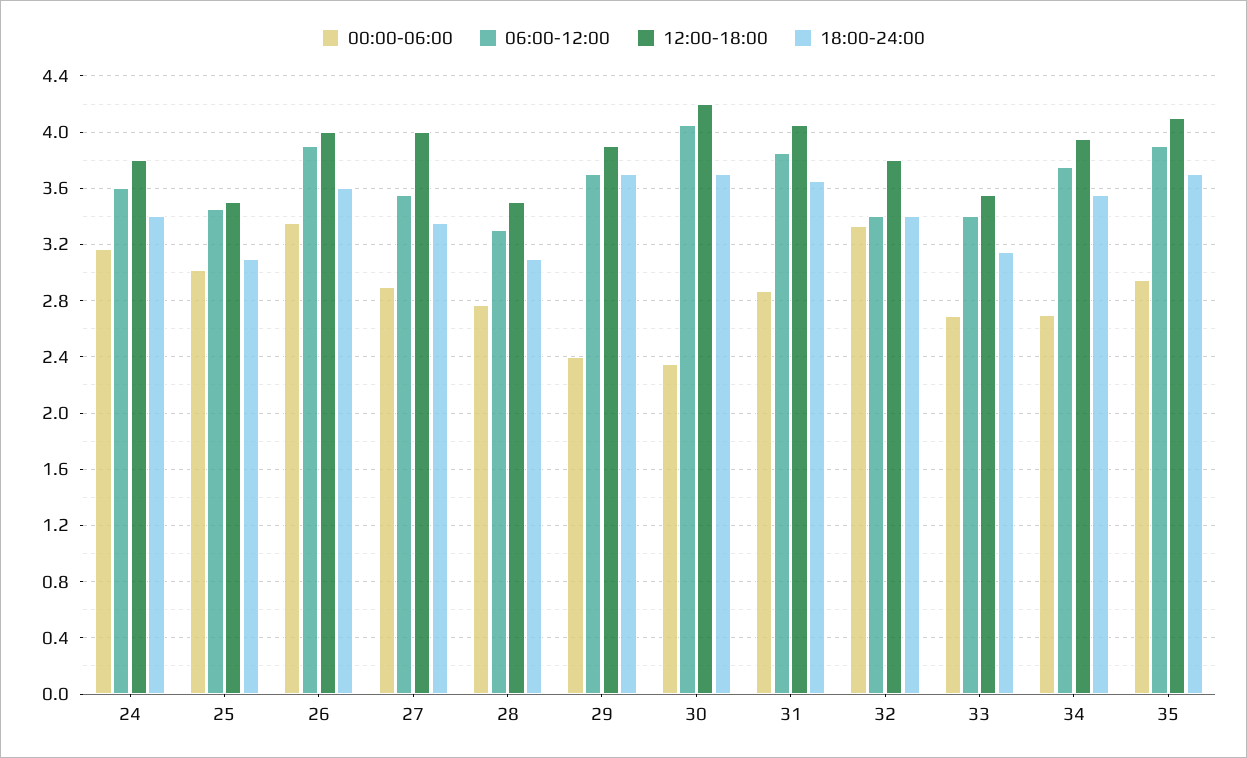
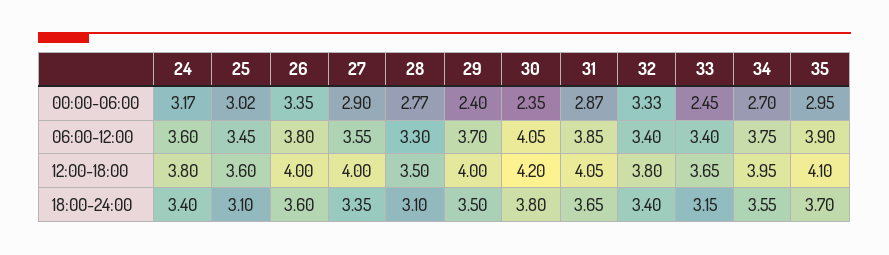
  {
    "00:00-06:00": {
      "24": 3.17,
      "25": 3.02,
      "26": 3.35,
      "27": 2.9,
      "28": 2.77,
      "29": 2.4,
      "30": 2.35,
      "31": 2.87,
      "32": 3.33,
-     "33": 2.7,
+     "33": 2.45,
      "34": 2.7,
      "35": 2.95
    },
    "06:00-12:00": {
      "24": 3.6,
      "25": 3.45,
-     "26": 3.9,
+     "26": 3.8,
      "27": 3.55,
      "28": 3.3,
      "29": 3.7,
      "30": 4.05,
      "31": 3.85,
      "32": 3.4,
      "33": 3.4,
      "34": 3.75,
      "35": 3.9
    },
    "12:00-18:00": {
      "24": 3.8,
-     "25": 3.5,
+     "25": 3.6,
      "26": 4,
      "27": 4,
      "28": 3.5,
-     "29": 3.9,
+     "29": 4,
      "30": 4.2,
      "31": 4.05,
      "32": 3.8,
-     "33": 3.55,
+     "33": 3.65,
      "34": 3.95,
      "35": 4.1
    },
    "18:00-24:00": {
      "24": 3.4,
      "25": 3.1,
      "26": 3.6,
      "27": 3.35,
      "28": 3.1,
-     "29": 3.7,
+     "29": 3.5,
-     "30": 3.7,
+     "30": 3.8,
      "31": 3.65,
      "32": 3.4,
      "33": 3.15,
      "34": 3.55,
      "35": 3.7
    }
  }

